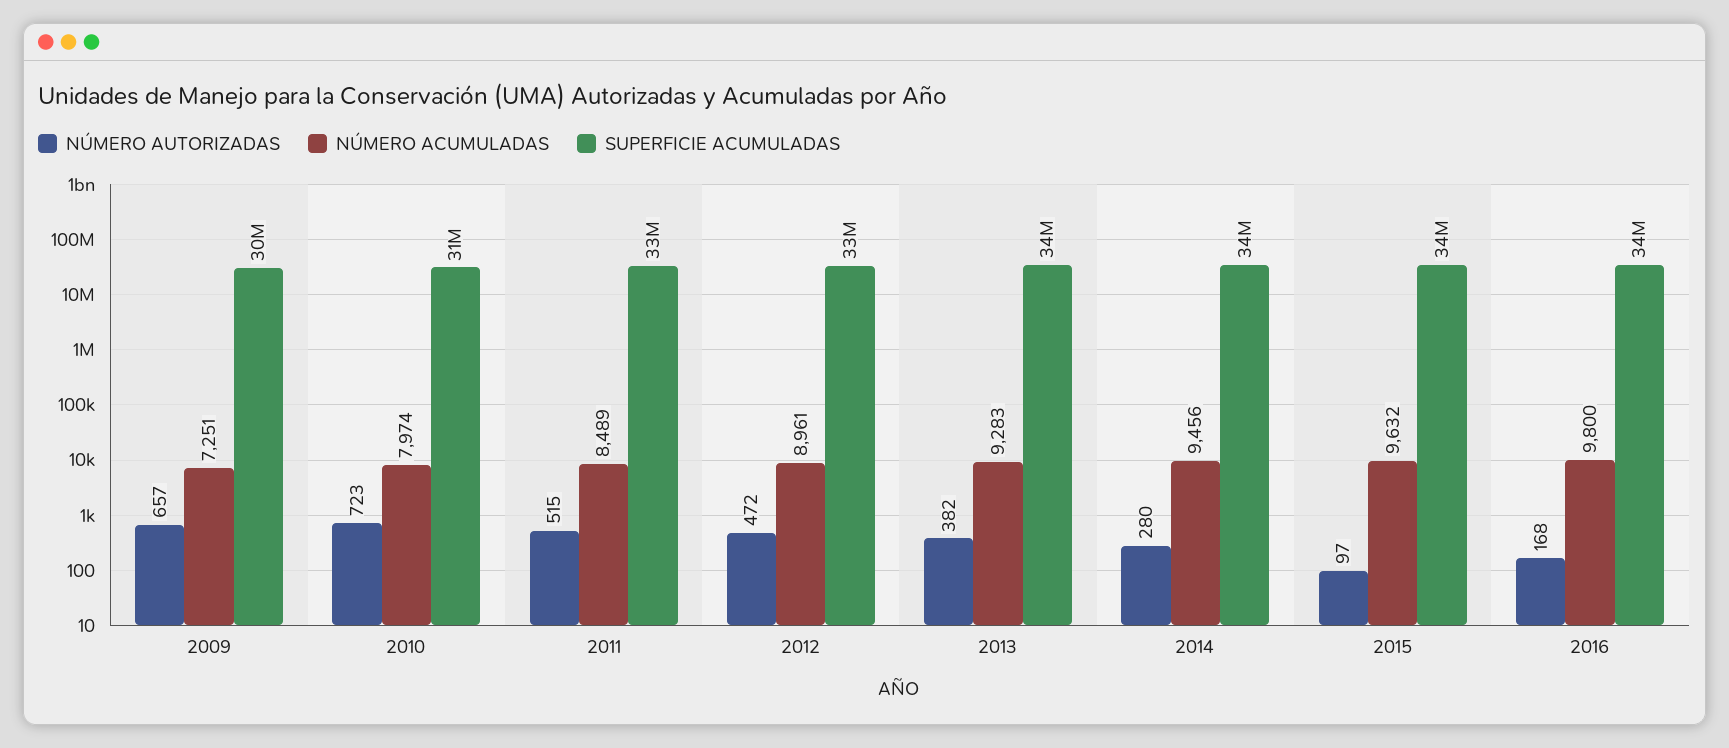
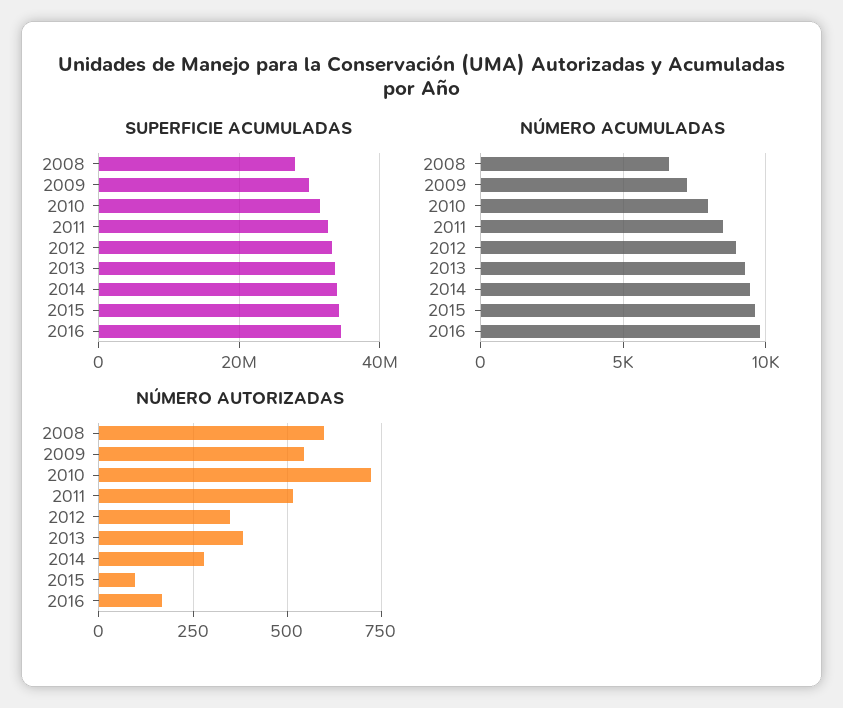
  {
    "NÚMERO AUTORIZADAS": {
-     "2009": 657,
+     "2009": 550,
      "2010": 723,
      "2011": 515,
-     "2012": 472,
+     "2012": 350,
      "2013": 382,
      "2014": 280,
      "2015": 97,
-     "2016": 168
+     "2016": 168,
+     "2008": 600
    },
    "NÚMERO ACUMULADAS": {
      "2009": 7251,
      "2010": 7974,
      "2011": 8489,
      "2012": 8961,
      "2013": 9283,
      "2014": 9456,
      "2015": 9632,
-     "2016": 9800
+     "2016": 9800,
+     "2008": 6500
    },
    "SUPERFICIE ACUMULADAS": {
      "2009": 30000000,
      "2010": 31000000,
      "2011": 33000000,
      "2012": 33000000,
      "2013": 34000000,
      "2014": 34000000,
      "2015": 34000000,
-     "2016": 34000000
+     "2016": 34000000,
+     "2008": 28000000
    }
  }

